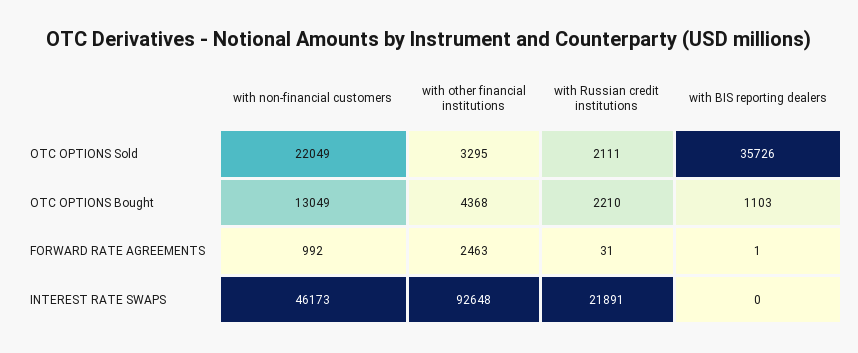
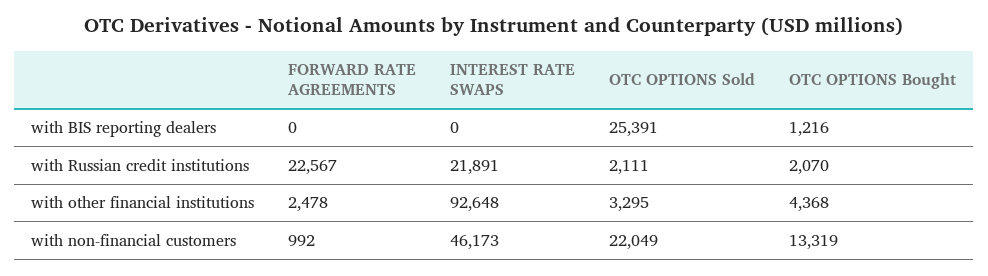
  {
    "with non-financial customers": {
      "OTC OPTIONS Sold": 22049,
-     "OTC OPTIONS Bought": 13049,
+     "OTC OPTIONS Bought": 13319,
      "FORWARD RATE AGREEMENTS": 992,
      "INTEREST RATE SWAPS": 46173
    },
    "with other financial institutions": {
      "OTC OPTIONS Sold": 3295,
      "OTC OPTIONS Bought": 4368,
-     "FORWARD RATE AGREEMENTS": 2463,
+     "FORWARD RATE AGREEMENTS": 2478,
      "INTEREST RATE SWAPS": 92648
    },
    "with Russian credit institutions": {
      "OTC OPTIONS Sold": 2111,
-     "OTC OPTIONS Bought": 2210,
+     "OTC OPTIONS Bought": 2070,
-     "FORWARD RATE AGREEMENTS": 31,
+     "FORWARD RATE AGREEMENTS": 22567,
      "INTEREST RATE SWAPS": 21891
    },
    "with BIS reporting dealers": {
-     "OTC OPTIONS Sold": 35726,
+     "OTC OPTIONS Sold": 25391,
-     "OTC OPTIONS Bought": 1103,
+     "OTC OPTIONS Bought": 1216,
-     "FORWARD RATE AGREEMENTS": 1,
+     "FORWARD RATE AGREEMENTS": 0,
      "INTEREST RATE SWAPS": 0
    }
  }

